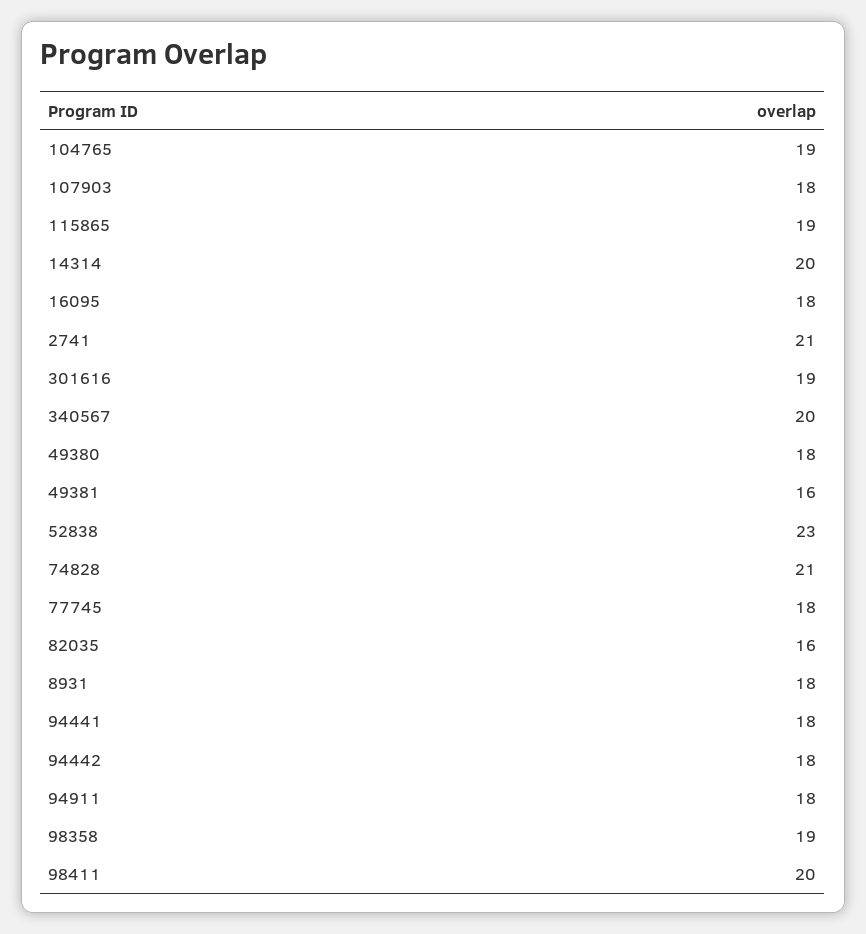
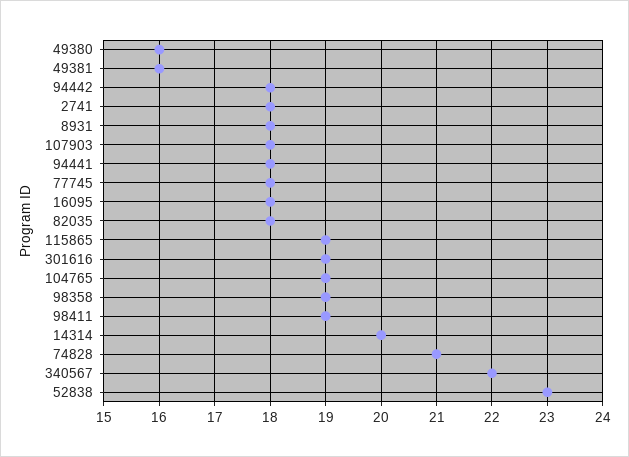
  {
    "104765": 19,
    "107903": 18,
    "115865": 19,
    "14314": 20,
    "16095": 18,
-   "2741": 21,
+   "2741": 18,
    "301616": 19,
-   "340567": 20,
+   "340567": 22,
-   "49380": 18,
+   "49380": 16,
    "49381": 16,
    "52838": 23,
    "74828": 21,
    "77745": 18,
-   "82035": 16,
+   "82035": 18,
    "8931": 18,
    "94441": 18,
    "94442": 18,
-   "94911": 18,
    "98358": 19,
-   "98411": 20
+   "98411": 19
  }

